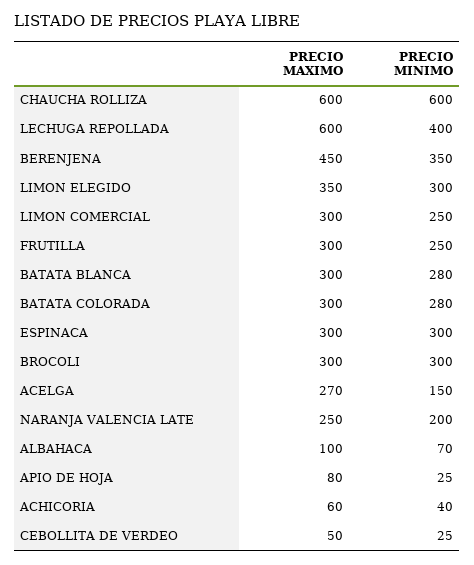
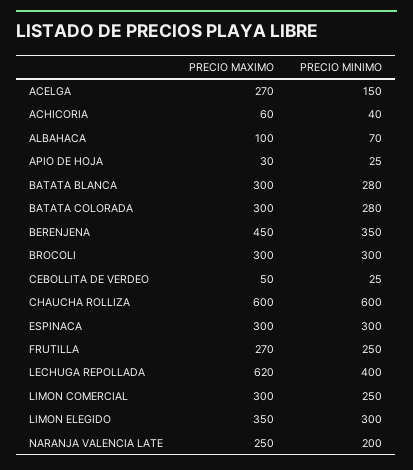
  {
    "PRECIO MAXIMO": {
      "CHAUCHA ROLLIZA": 600,
-     "LECHUGA REPOLLADA": 600,
+     "LECHUGA REPOLLADA": 620,
      "BERENJENA": 450,
      "LIMON ELEGIDO": 350,
      "LIMON COMERCIAL": 300,
-     "FRUTILLA": 300,
+     "FRUTILLA": 270,
      "BATATA BLANCA": 300,
      "BATATA COLORADA": 300,
      "ESPINACA": 300,
      "BROCOLI": 300,
      "ACELGA": 270,
      "NARANJA VALENCIA LATE": 250,
      "ALBAHACA": 100,
-     "APIO DE HOJA": 80,
+     "APIO DE HOJA": 30,
      "ACHICORIA": 60,
      "CEBOLLITA DE VERDEO": 50
    },
    "PRECIO MINIMO": {
      "CHAUCHA ROLLIZA": 600,
      "LECHUGA REPOLLADA": 400,
      "BERENJENA": 350,
      "LIMON ELEGIDO": 300,
      "LIMON COMERCIAL": 250,
      "FRUTILLA": 250,
      "BATATA BLANCA": 280,
      "BATATA COLORADA": 280,
      "ESPINACA": 300,
      "BROCOLI": 300,
      "ACELGA": 150,
      "NARANJA VALENCIA LATE": 200,
      "ALBAHACA": 70,
      "APIO DE HOJA": 25,
      "ACHICORIA": 40,
      "CEBOLLITA DE VERDEO": 25
    }
  }

